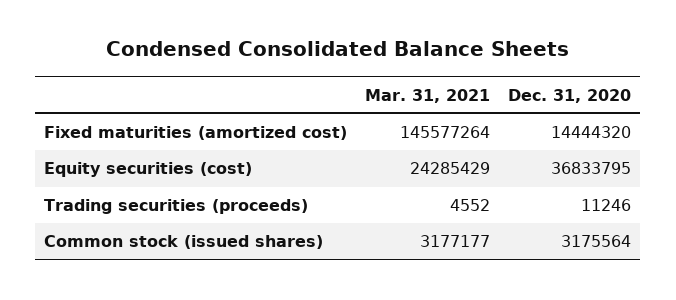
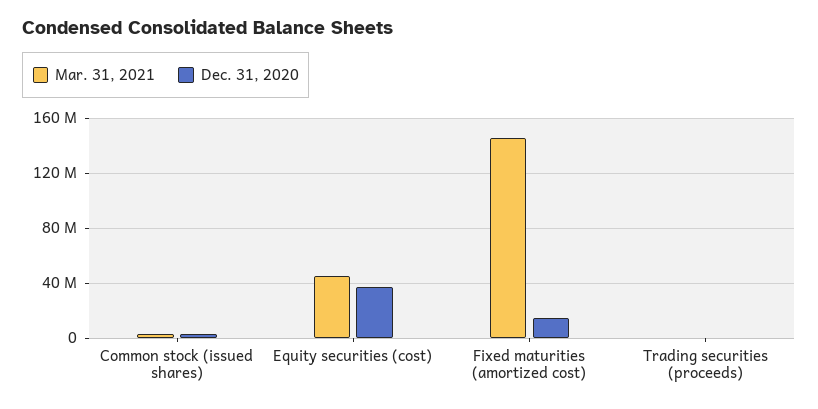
  {
    "Mar. 31, 2021": {
      "Fixed maturities (amortized cost)": 145577264,
-     "Equity securities (cost)": 24285429,
+     "Equity securities (cost)": 45000000,
      "Trading securities (proceeds)": 4552,
      "Common stock (issued shares)": 3177177
    },
    "Dec. 31, 2020": {
      "Fixed maturities (amortized cost)": 14444320,
      "Equity securities (cost)": 36833795,
      "Trading securities (proceeds)": 11246,
      "Common stock (issued shares)": 3175564
    }
  }

